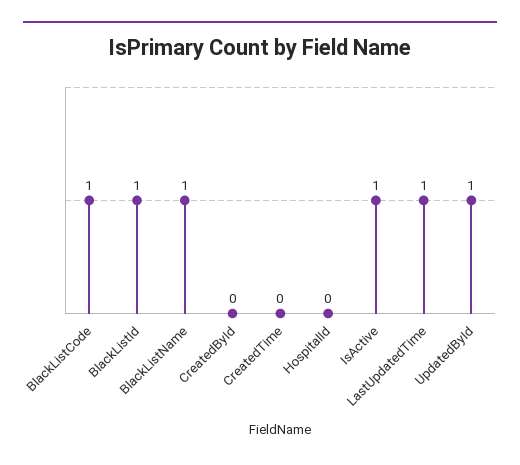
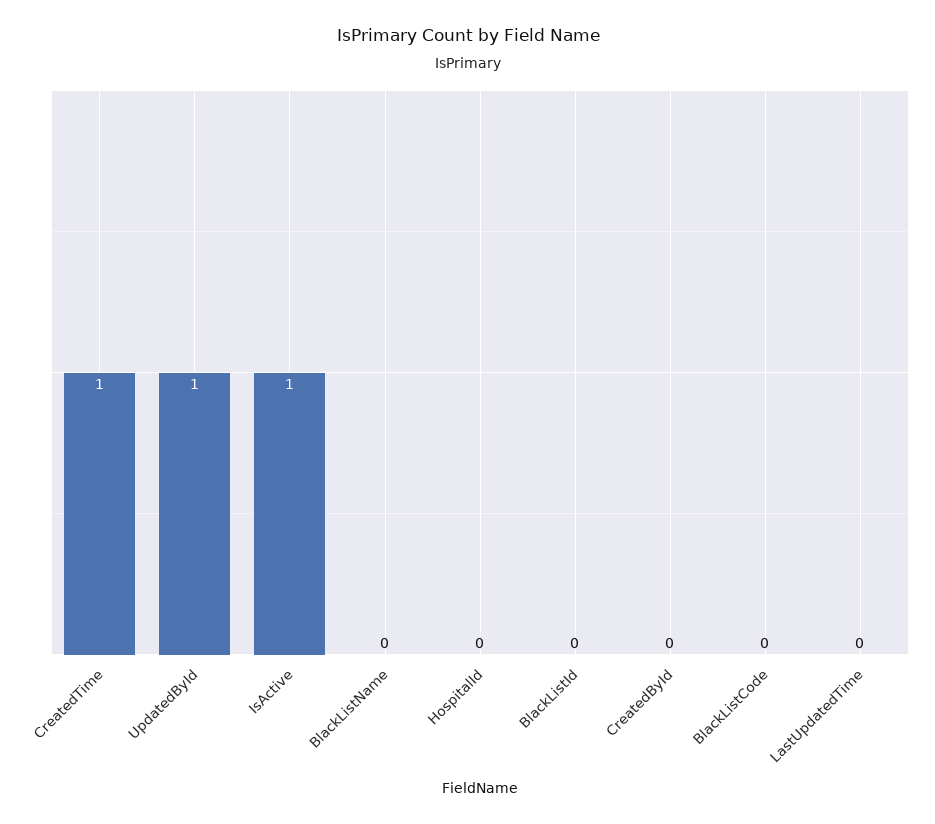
  {
-   "BlackListCode": 1,
+   "BlackListCode": 0,
-   "BlackListId": 1,
+   "BlackListId": 0,
-   "BlackListName": 1,
+   "BlackListName": 0,
    "CreatedById": 0,
-   "CreatedTime": 0,
+   "CreatedTime": 1,
    "HospitalId": 0,
    "IsActive": 1,
-   "LastUpdatedTime": 1,
+   "LastUpdatedTime": 0,
    "UpdatedById": 1
  }

